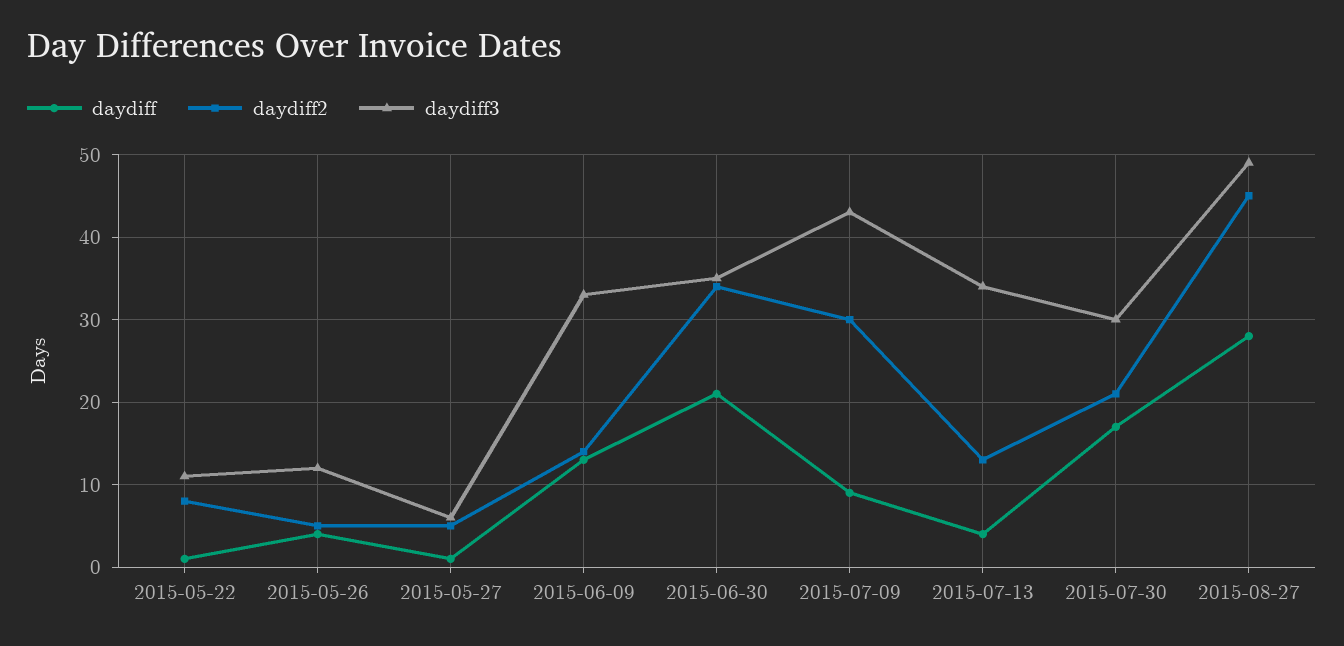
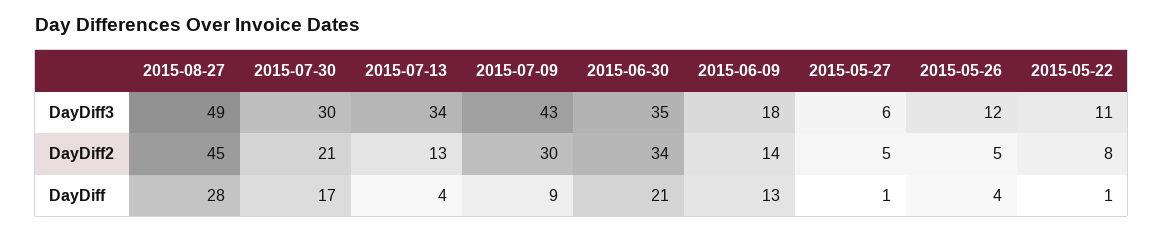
  {
    "daydiff": {
      "2015-05-22": 1,
      "2015-05-26": 4,
      "2015-05-27": 1,
      "2015-06-09": 13,
      "2015-06-30": 21,
      "2015-07-09": 9,
      "2015-07-13": 4,
      "2015-07-30": 17,
      "2015-08-27": 28
    },
    "daydiff2": {
      "2015-05-22": 8,
      "2015-05-26": 5,
      "2015-05-27": 5,
      "2015-06-09": 14,
      "2015-06-30": 34,
      "2015-07-09": 30,
      "2015-07-13": 13,
      "2015-07-30": 21,
      "2015-08-27": 45
    },
    "daydiff3": {
      "2015-05-22": 11,
      "2015-05-26": 12,
      "2015-05-27": 6,
-     "2015-06-09": 33,
+     "2015-06-09": 18,
      "2015-06-30": 35,
      "2015-07-09": 43,
      "2015-07-13": 34,
      "2015-07-30": 30,
      "2015-08-27": 49
    }
  }

